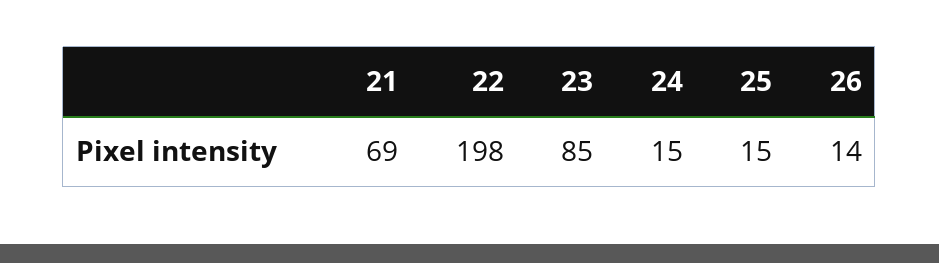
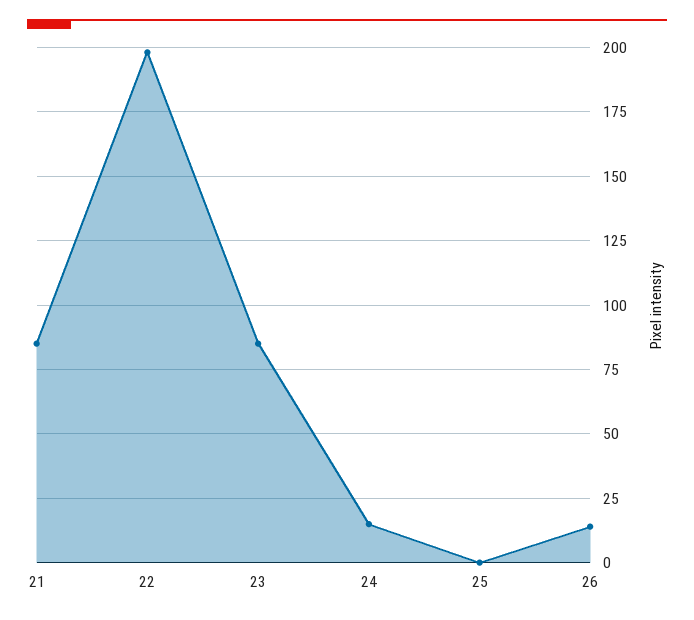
  {
-   "21": 69,
+   "21": 85,
    "22": 198,
    "23": 85,
    "24": 15,
-   "25": 15,
+   "25": 0,
    "26": 14
  }

